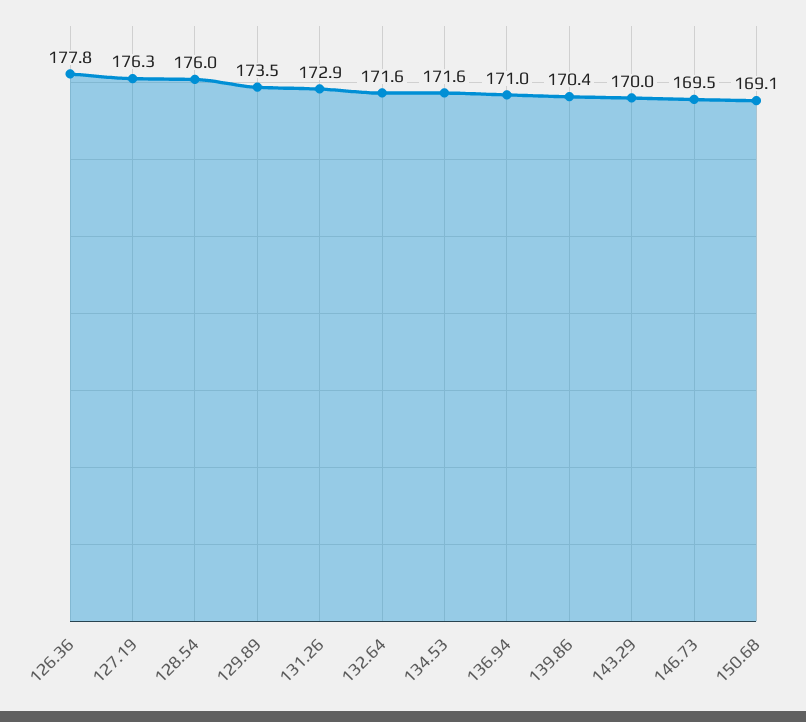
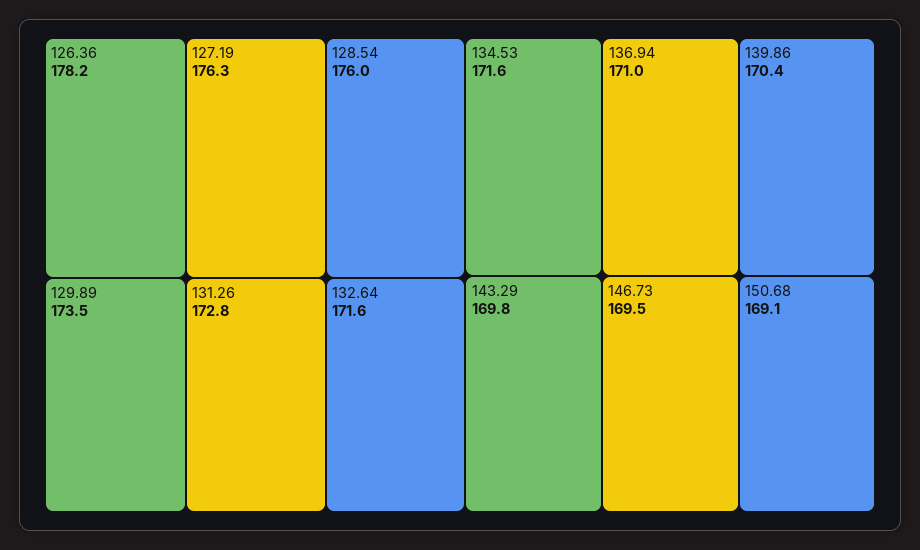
  {
-   "126.36": 177.8,
+   "126.36": 178.2,
    "127.19": 176.3,
    "128.54": 176,
    "129.89": 173.5,
-   "131.26": 172.9,
+   "131.26": 172.8,
    "132.64": 171.6,
    "134.53": 171.6,
    "136.94": 171,
    "139.86": 170.4,
-   "143.29": 170,
+   "143.29": 169.8,
    "146.73": 169.5,
    "150.68": 169.1
  }

